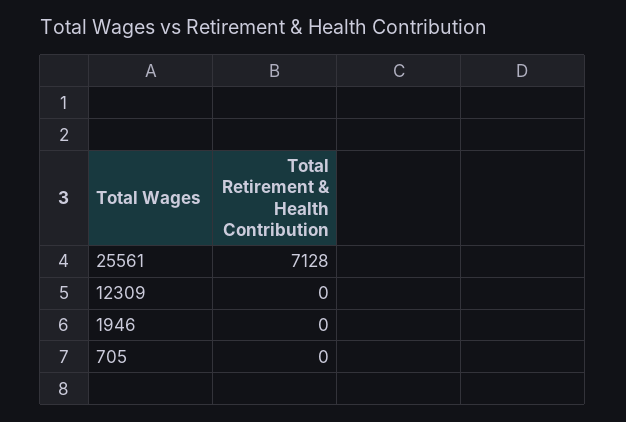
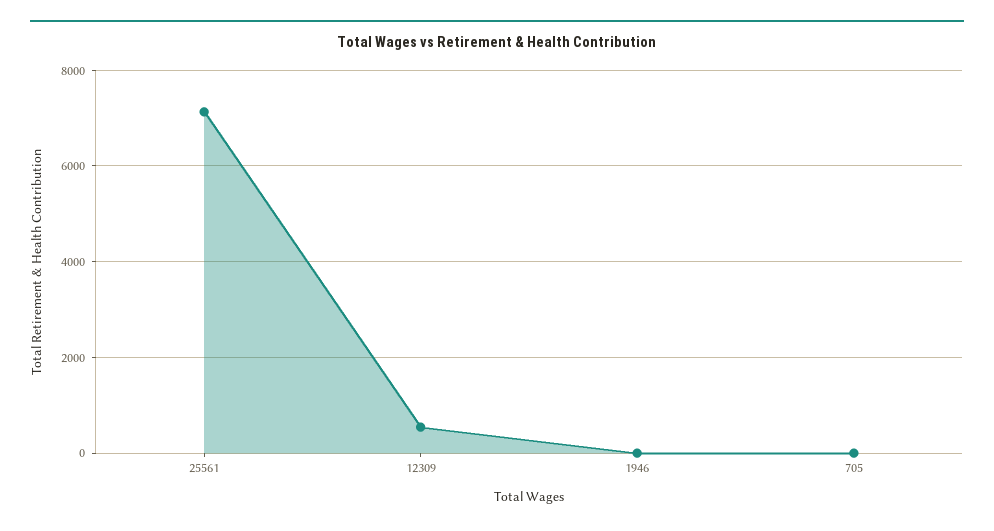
  {
    "25561": 7128,
-   "12309": 0,
+   "12309": 600,
    "1946": 0,
    "705": 0
  }

